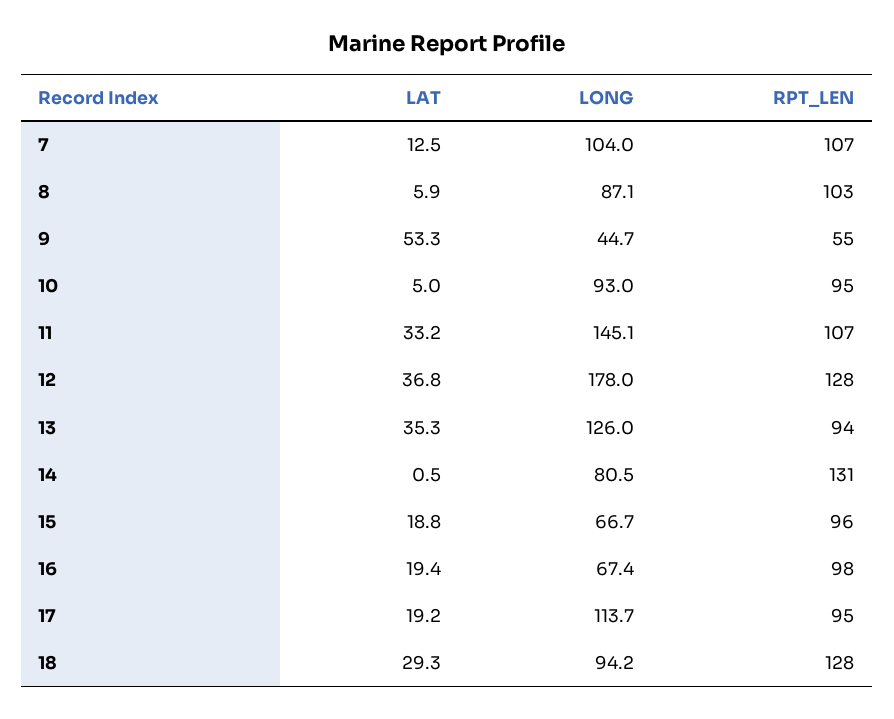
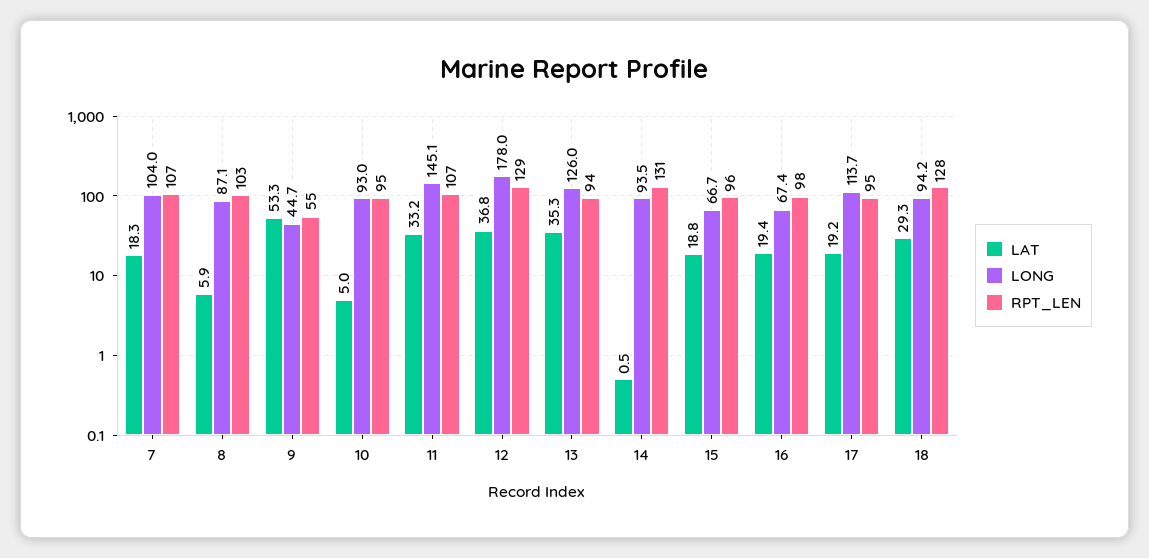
  {
    "LAT": {
-     "7": 12.5,
+     "7": 18.3,
      "8": 5.9,
      "9": 53.3,
      "10": 5,
      "11": 33.2,
      "12": 36.8,
      "13": 35.3,
      "14": 0.5,
      "15": 18.8,
      "16": 19.4,
      "17": 19.2,
      "18": 29.3
    },
    "LONG": {
      "7": 104,
      "8": 87.1,
      "9": 44.7,
      "10": 93,
      "11": 145.1,
      "12": 178,
      "13": 126,
-     "14": 80.5,
+     "14": 93.5,
      "15": 66.7,
      "16": 67.4,
      "17": 113.7,
      "18": 94.2
    },
    "RPT_LEN": {
      "7": 107,
      "8": 103,
      "9": 55,
      "10": 95,
      "11": 107,
-     "12": 128,
+     "12": 129,
      "13": 94,
      "14": 131,
      "15": 96,
      "16": 98,
      "17": 95,
      "18": 128
    }
  }

